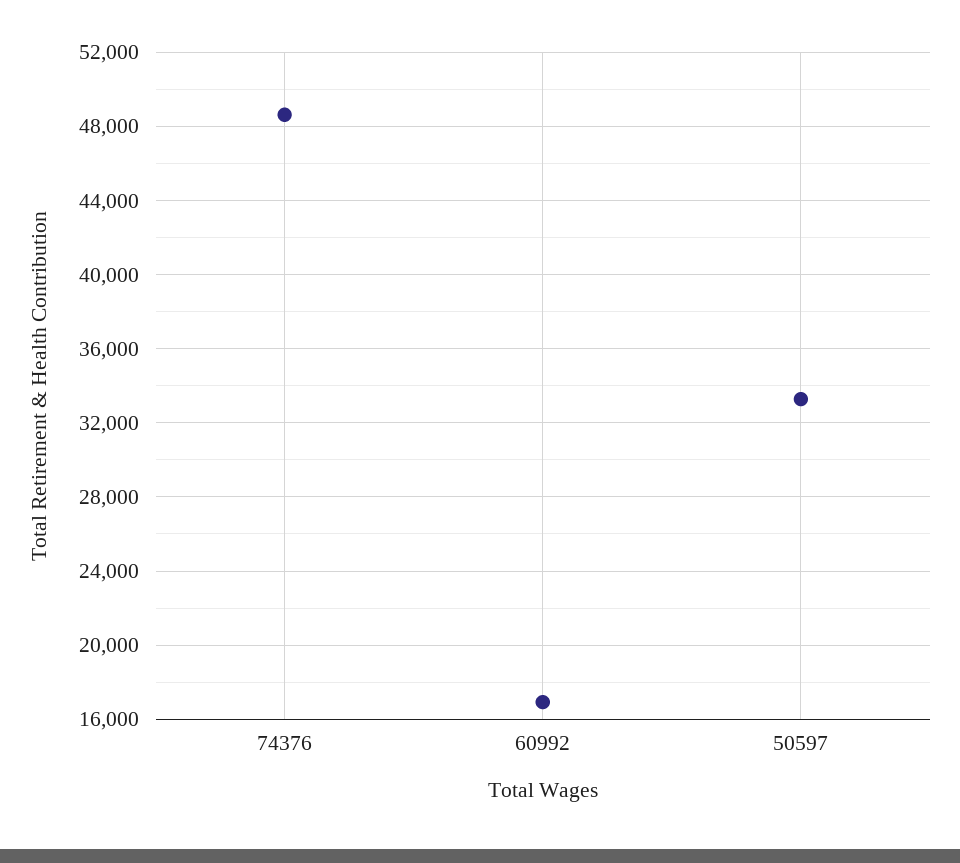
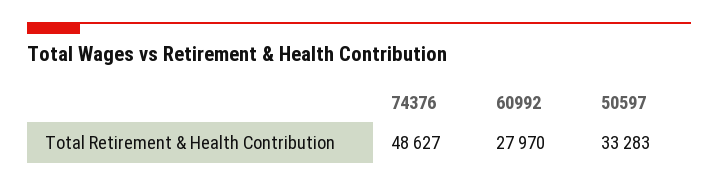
  {
    "74376": 48627,
-   "60992": 17000,
+   "60992": 27970,
    "50597": 33283
  }

